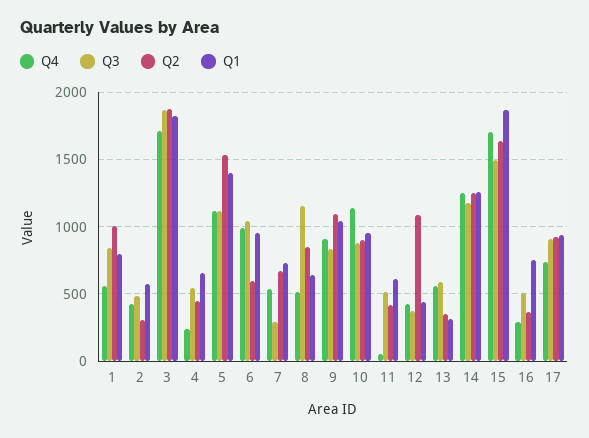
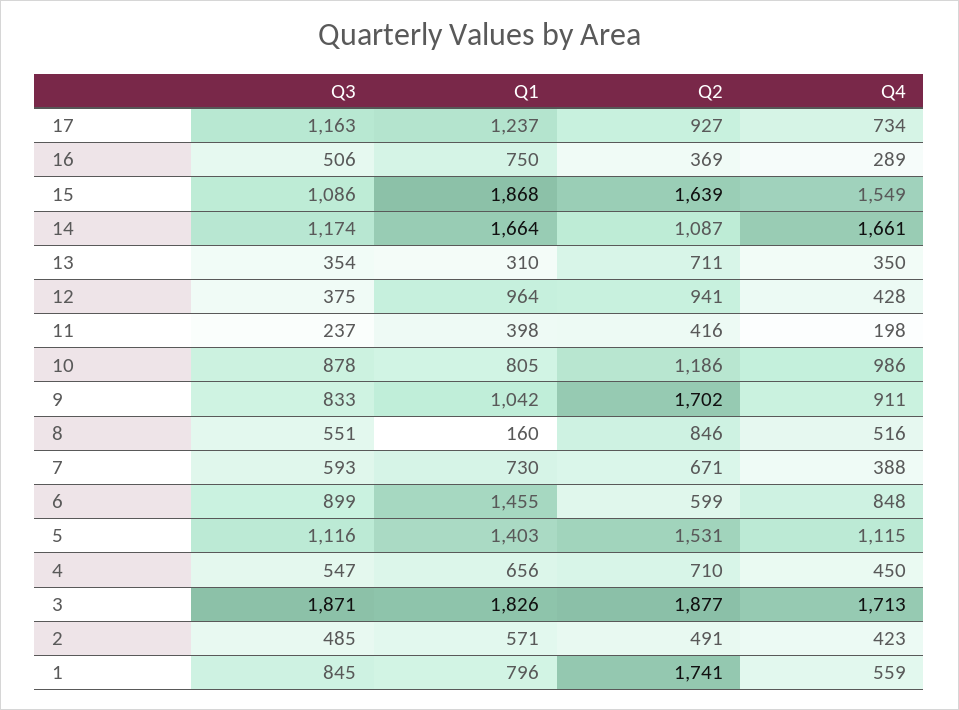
  {
    "Q4": {
      "1": 559,
      "2": 423,
      "3": 1713,
-     "4": 250,
+     "4": 450,
      "5": 1115,
-     "6": 1000,
+     "6": 848,
-     "7": 550,
+     "7": 388,
      "8": 516,
      "9": 911,
-     "10": 1150,
+     "10": 986,
-     "11": 50,
+     "11": 198,
      "12": 428,
-     "13": 550,
+     "13": 350,
-     "14": 1250,
+     "14": 1661,
-     "15": 1700,
+     "15": 1549,
      "16": 289,
      "17": 734
    },
    "Q3": {
      "1": 845,
      "2": 485,
      "3": 1871,
      "4": 547,
      "5": 1116,
-     "6": 1050,
+     "6": 899,
-     "7": 300,
+     "7": 593,
-     "8": 1150,
+     "8": 551,
      "9": 833,
      "10": 878,
-     "11": 500,
+     "11": 237,
      "12": 375,
-     "13": 600,
+     "13": 354,
      "14": 1174,
-     "15": 1500,
+     "15": 1086,
      "16": 506,
-     "17": 900
+     "17": 1163
    },
    "Q2": {
-     "1": 1000,
+     "1": 1741,
-     "2": 300,
+     "2": 491,
      "3": 1877,
-     "4": 450,
+     "4": 710,
      "5": 1531,
      "6": 599,
      "7": 671,
      "8": 846,
-     "9": 1100,
+     "9": 1702,
-     "10": 900,
+     "10": 1186,
      "11": 416,
-     "12": 1100,
+     "12": 941,
-     "13": 350,
+     "13": 711,
-     "14": 1250,
+     "14": 1087,
      "15": 1639,
      "16": 369,
      "17": 927
    },
    "Q1": {
      "1": 796,
      "2": 571,
      "3": 1826,
      "4": 656,
      "5": 1403,
-     "6": 950,
+     "6": 1455,
      "7": 730,
-     "8": 650,
+     "8": 160,
      "9": 1042,
-     "10": 950,
+     "10": 805,
-     "11": 600,
+     "11": 398,
-     "12": 450,
+     "12": 964,
      "13": 310,
-     "14": 1250,
+     "14": 1664,
      "15": 1868,
      "16": 750,
-     "17": 950
+     "17": 1237
    }
  }

